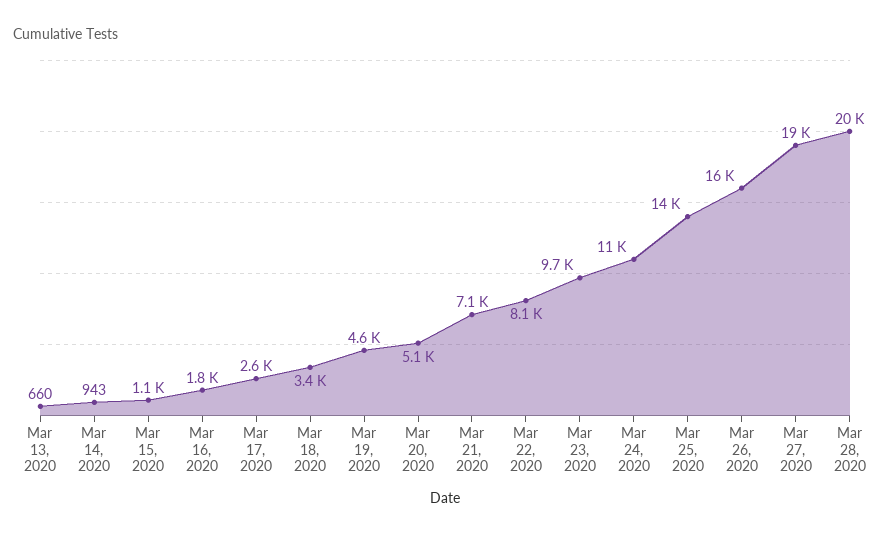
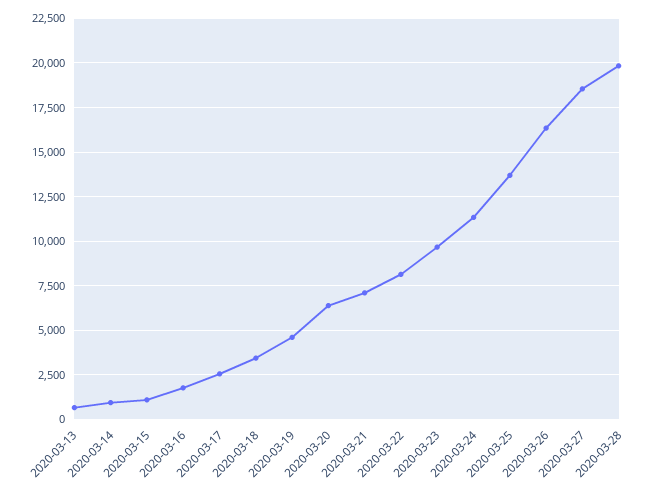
  {
    "Mar 13, 2020": 660,
    "Mar 14, 2020": 943,
    "Mar 15, 2020": 1100,
    "Mar 16, 2020": 1800,
    "Mar 17, 2020": 2600,
    "Mar 18, 2020": 3400,
    "Mar 19, 2020": 4600,
-   "Mar 20, 2020": 5100,
+   "Mar 20, 2020": 6500,
    "Mar 21, 2020": 7100,
    "Mar 22, 2020": 8100,
    "Mar 23, 2020": 9700,
    "Mar 24, 2020": 11000,
    "Mar 25, 2020": 14000,
    "Mar 26, 2020": 16000,
    "Mar 27, 2020": 19000,
    "Mar 28, 2020": 20000
  }

